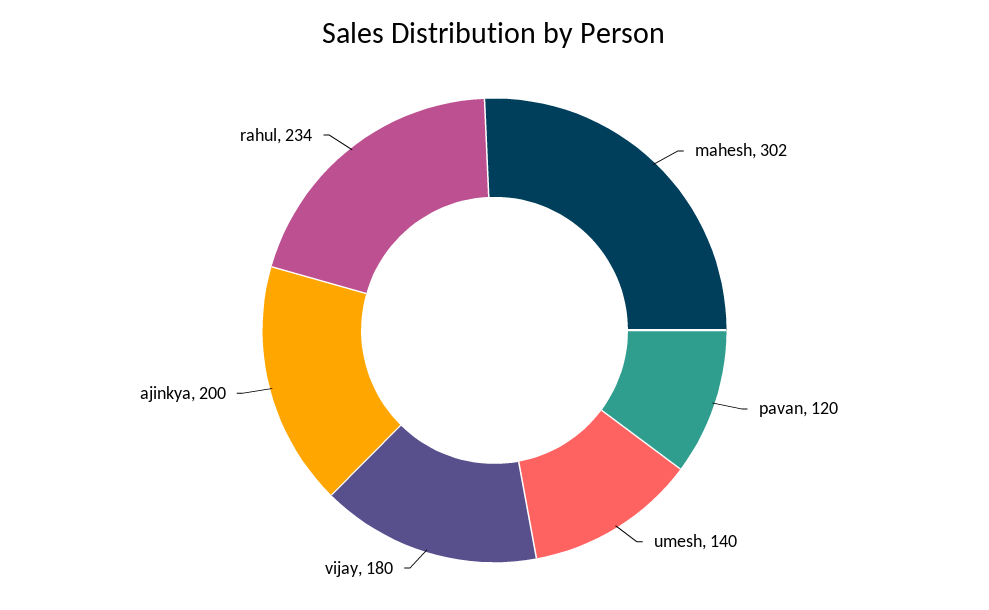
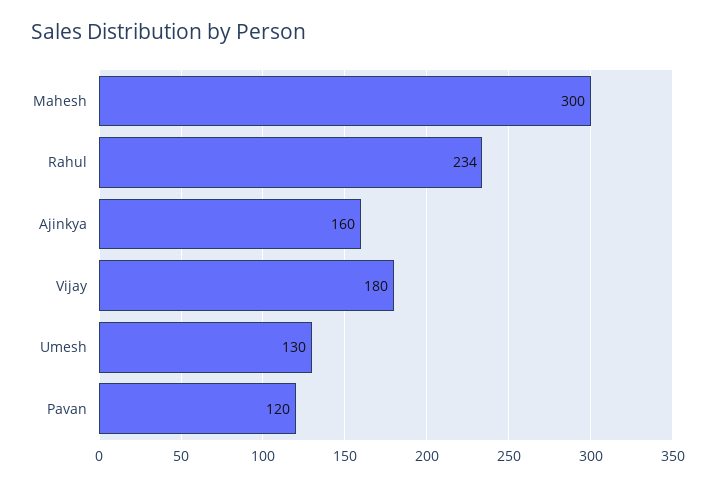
  {
-   "mahesh": 302,
+   "mahesh": 300,
    "pavan": 120,
-   "umesh": 140,
+   "umesh": 130,
    "vijay": 180,
-   "ajinkya": 200,
+   "ajinkya": 160,
    "rahul": 234
  }

